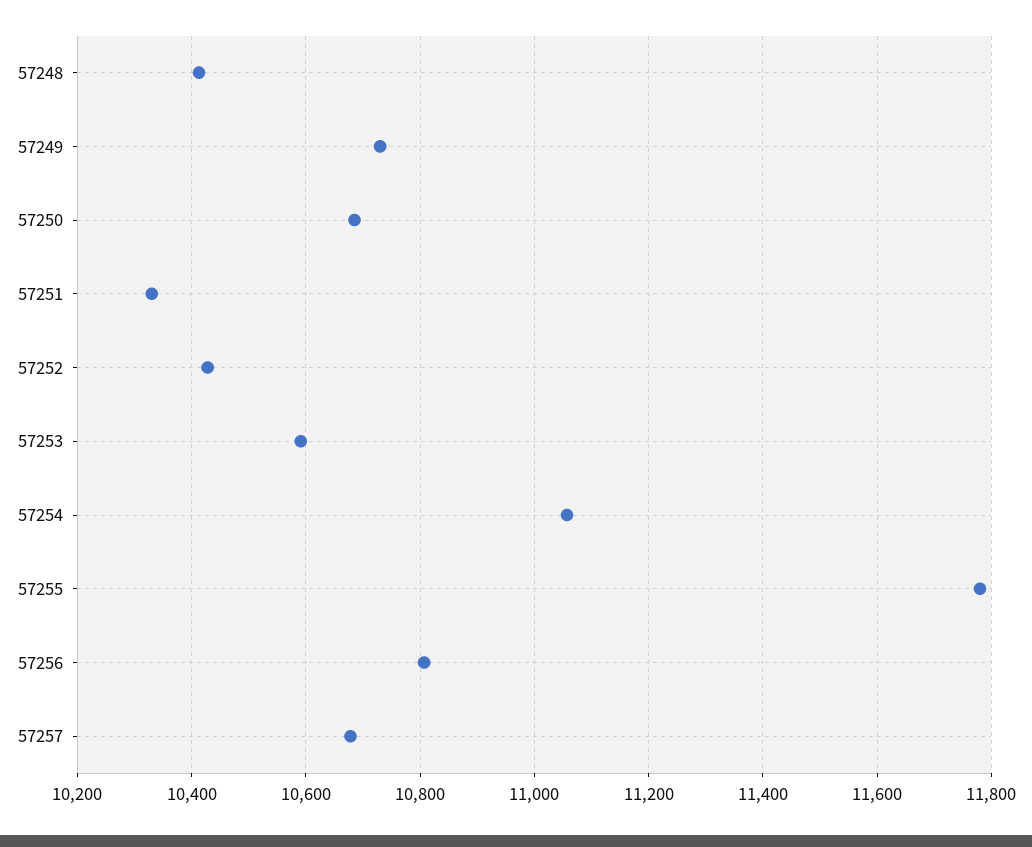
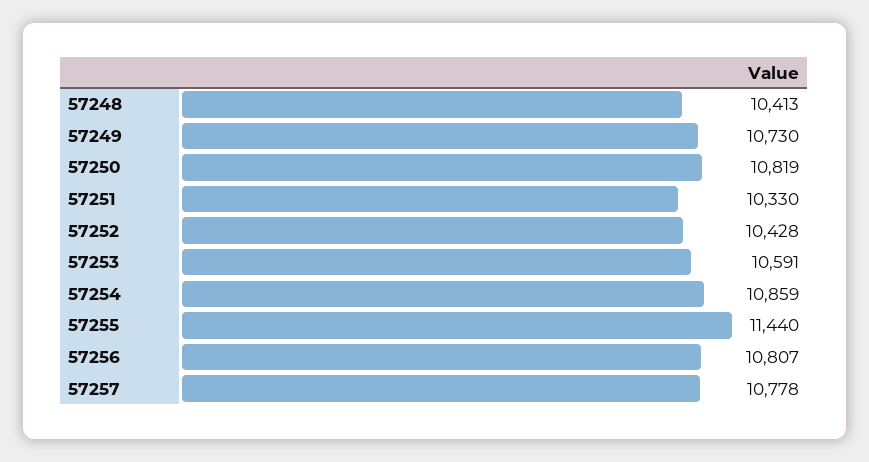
  {
    "57248": 10413,
    "57249": 10730,
-   "57250": 10680,
+   "57250": 10819,
    "57251": 10330,
    "57252": 10428,
    "57253": 10591,
-   "57254": 11060,
+   "57254": 10859,
-   "57255": 11780,
+   "57255": 11440,
    "57256": 10807,
-   "57257": 10680
+   "57257": 10778
  }

